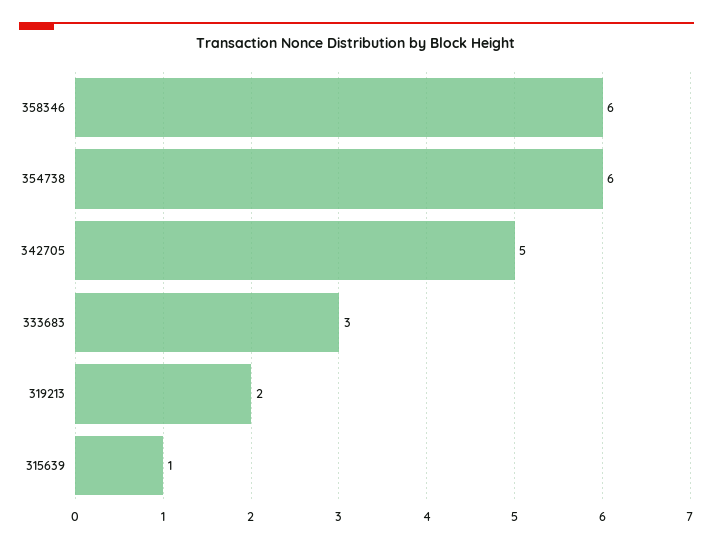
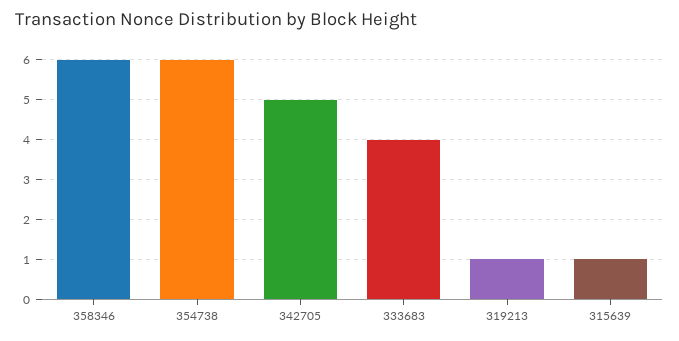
  {
    "358346": 6,
    "354738": 6,
    "342705": 5,
-   "333683": 3,
+   "333683": 4,
-   "319213": 2,
+   "319213": 1,
    "315639": 1
  }

